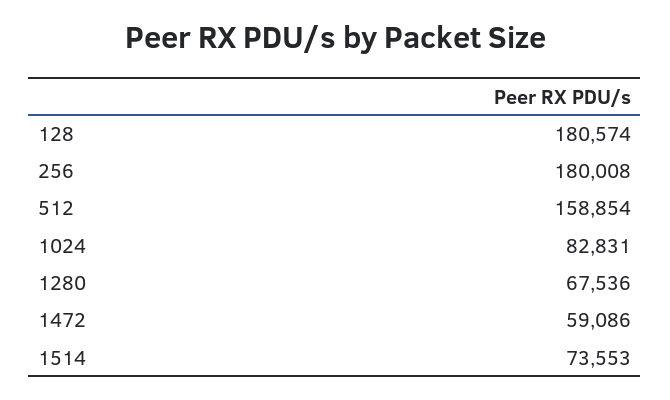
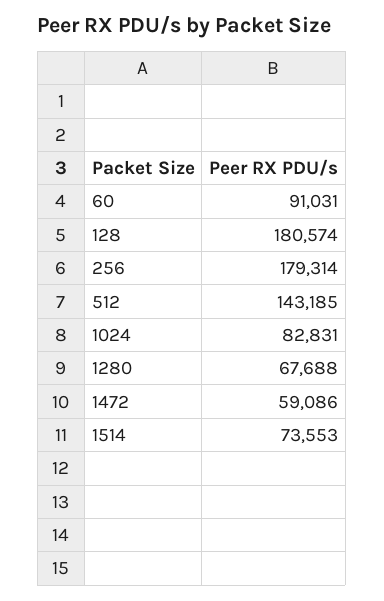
  {
    "128": 180574,
-   "256": 180008,
+   "256": 179314,
-   "512": 158854,
+   "512": 143185,
    "1024": 82831,
-   "1280": 67536,
+   "1280": 67688,
    "1472": 59086,
-   "1514": 73553
+   "1514": 73553,
+   "60": 91031
  }

